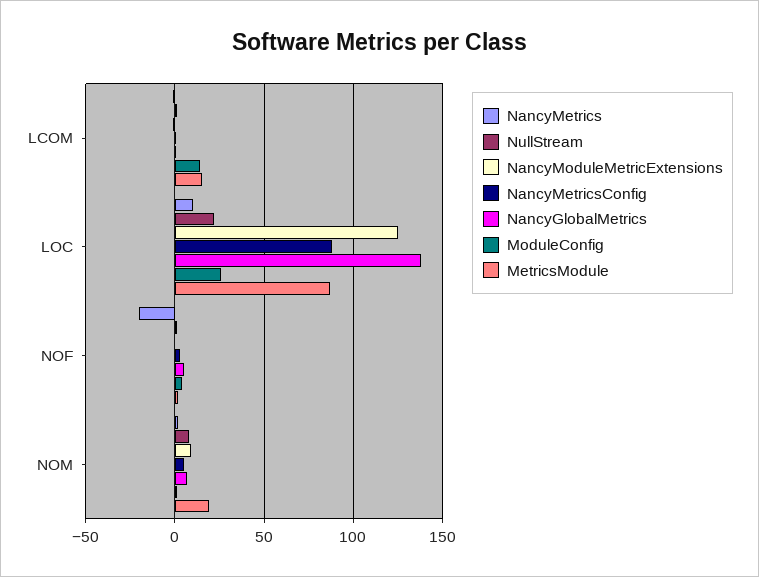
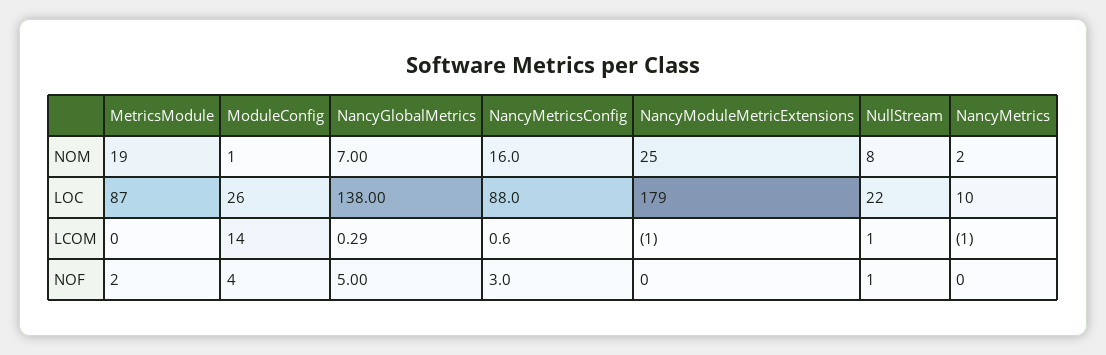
  {
    "NancyMetrics": {
      "LCOM": -1,
      "LOC": 10,
-     "NOF": -20,
+     "NOF": 0,
      "NOM": 2
    },
    "NullStream": {
      "LCOM": 1,
      "LOC": 22,
      "NOF": 1,
      "NOM": 8
    },
    "NancyModuleMetricExtensions": {
      "LCOM": -1,
-     "LOC": 125,
+     "LOC": 179,
      "NOF": 0,
-     "NOM": 10
+     "NOM": 25
    },
    "NancyMetricsConfig": {
      "LCOM": 0.6,
      "LOC": 88,
      "NOF": 3,
-     "NOM": 5
+     "NOM": 16
    },
    "NancyGlobalMetrics": {
      "LCOM": 0.29,
      "LOC": 138,
      "NOF": 5,
      "NOM": 7
    },
    "ModuleConfig": {
      "LCOM": 14,
      "LOC": 26,
      "NOF": 4,
      "NOM": 1
    },
    "MetricsModule": {
-     "LCOM": 15,
+     "LCOM": 0,
      "LOC": 87,
      "NOF": 2,
      "NOM": 19
    }
  }

